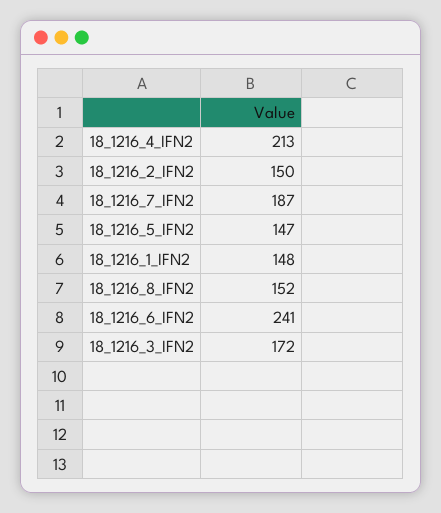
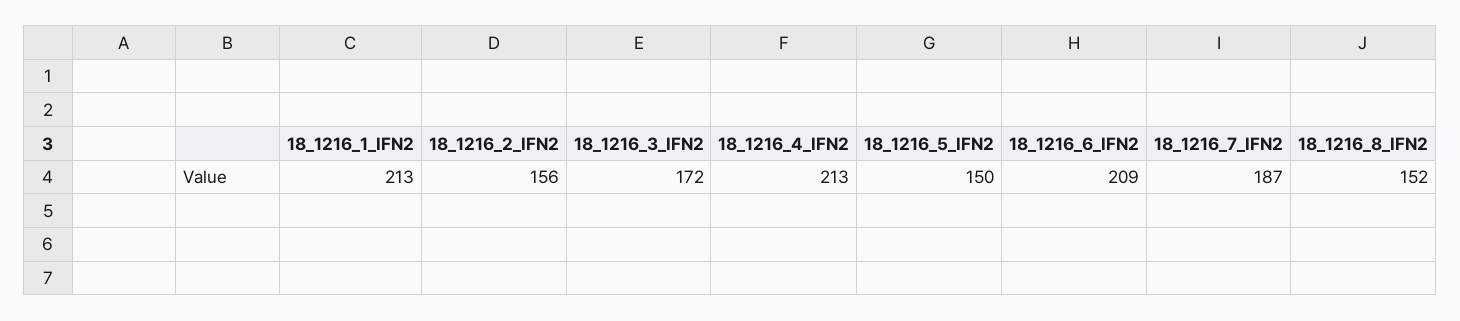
  {
    "18_1216_4_IFN2": 213,
-   "18_1216_2_IFN2": 150,
+   "18_1216_2_IFN2": 156,
    "18_1216_7_IFN2": 187,
-   "18_1216_5_IFN2": 147,
+   "18_1216_5_IFN2": 150,
-   "18_1216_1_IFN2": 148,
+   "18_1216_1_IFN2": 213,
    "18_1216_8_IFN2": 152,
-   "18_1216_6_IFN2": 241,
+   "18_1216_6_IFN2": 209,
    "18_1216_3_IFN2": 172
  }

